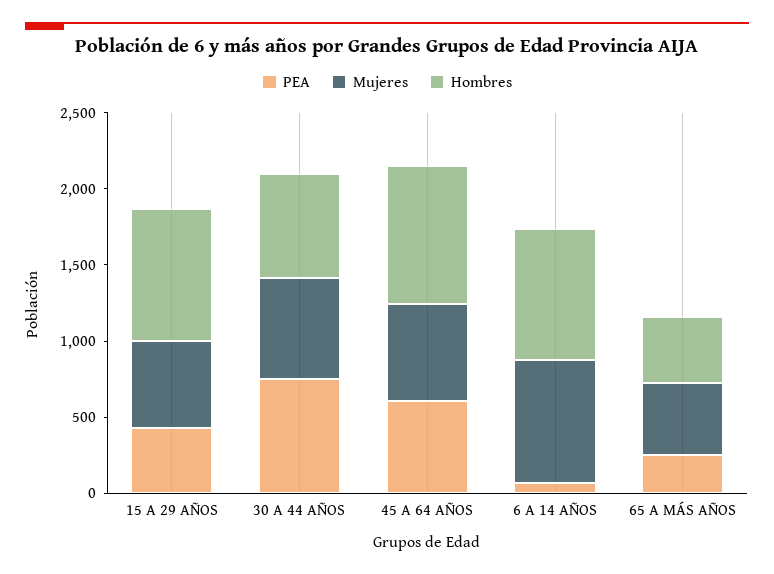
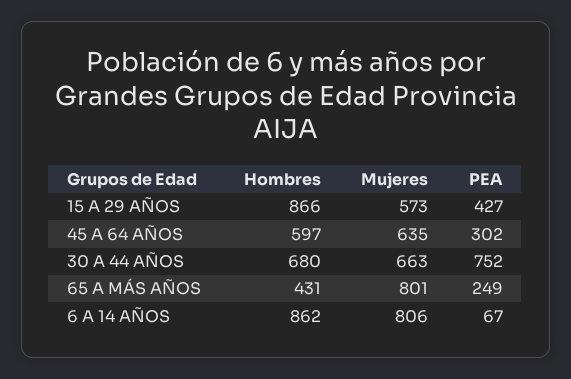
  {
    "PEA": {
      "15 A 29 AÑOS": 427,
      "30 A 44 AÑOS": 752,
-     "45 A 64 AÑOS": 600,
+     "45 A 64 AÑOS": 302,
      "6 A 14 AÑOS": 67,
      "65 A MÁS AÑOS": 249
    },
    "Mujeres": {
      "15 A 29 AÑOS": 573,
      "30 A 44 AÑOS": 663,
      "45 A 64 AÑOS": 635,
      "6 A 14 AÑOS": 806,
-     "65 A MÁS AÑOS": 500
+     "65 A MÁS AÑOS": 801
    },
    "Hombres": {
      "15 A 29 AÑOS": 866,
      "30 A 44 AÑOS": 680,
-     "45 A 64 AÑOS": 900,
+     "45 A 64 AÑOS": 597,
      "6 A 14 AÑOS": 862,
      "65 A MÁS AÑOS": 431
    }
  }

